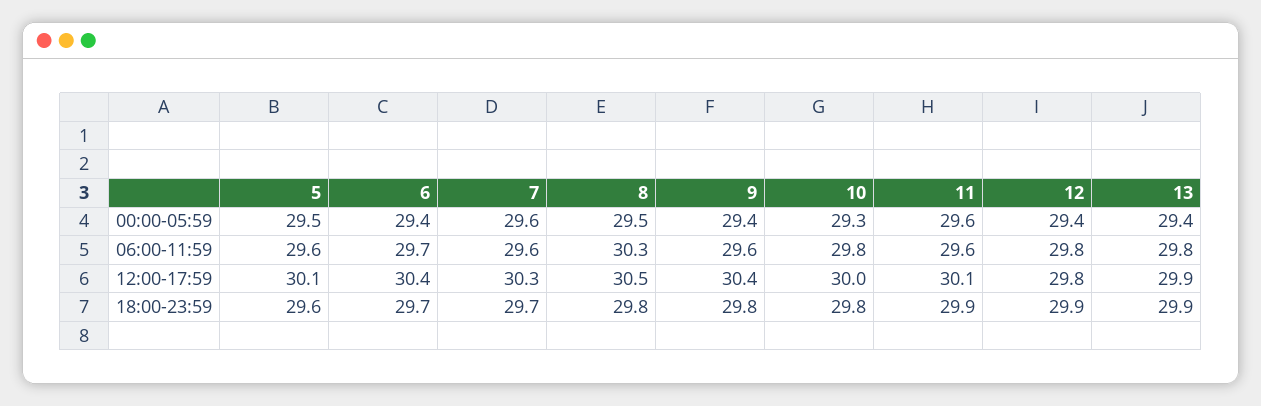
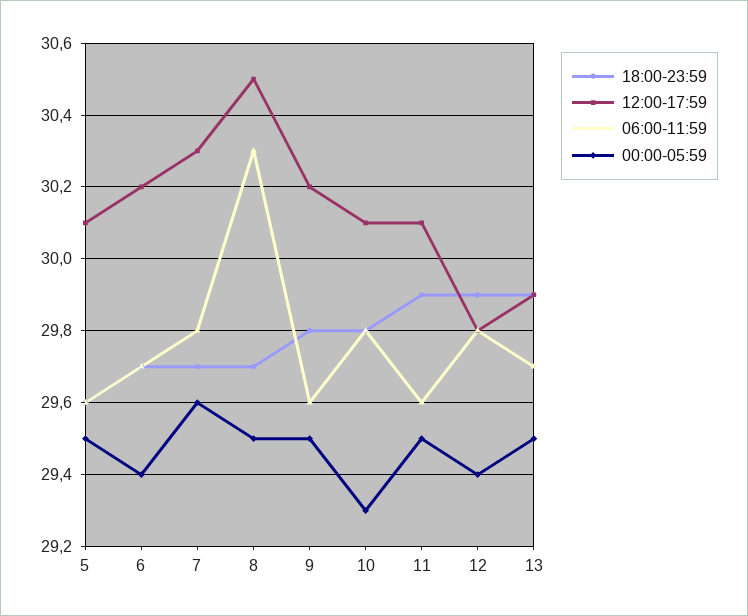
  {
    "00:00-05:59": {
      "5": 29.5,
      "6": 29.4,
      "7": 29.6,
      "8": 29.5,
-     "9": 29.4,
+     "9": 29.5,
      "10": 29.3,
-     "11": 29.6,
+     "11": 29.5,
      "12": 29.4,
-     "13": 29.4
+     "13": 29.5
    },
    "06:00-11:59": {
      "5": 29.6,
      "6": 29.7,
-     "7": 29.6,
+     "7": 29.8,
      "8": 30.3,
      "9": 29.6,
      "10": 29.8,
      "11": 29.6,
      "12": 29.8,
-     "13": 29.8
+     "13": 29.7
    },
    "12:00-17:59": {
      "5": 30.1,
-     "6": 30.4,
+     "6": 30.2,
      "7": 30.3,
      "8": 30.5,
-     "9": 30.4,
+     "9": 30.2,
-     "10": 30,
+     "10": 30.1,
      "11": 30.1,
      "12": 29.8,
      "13": 29.9
    },
    "18:00-23:59": {
      "5": 29.6,
      "6": 29.7,
      "7": 29.7,
-     "8": 29.8,
+     "8": 29.7,
      "9": 29.8,
      "10": 29.8,
      "11": 29.9,
      "12": 29.9,
      "13": 29.9
    }
  }

